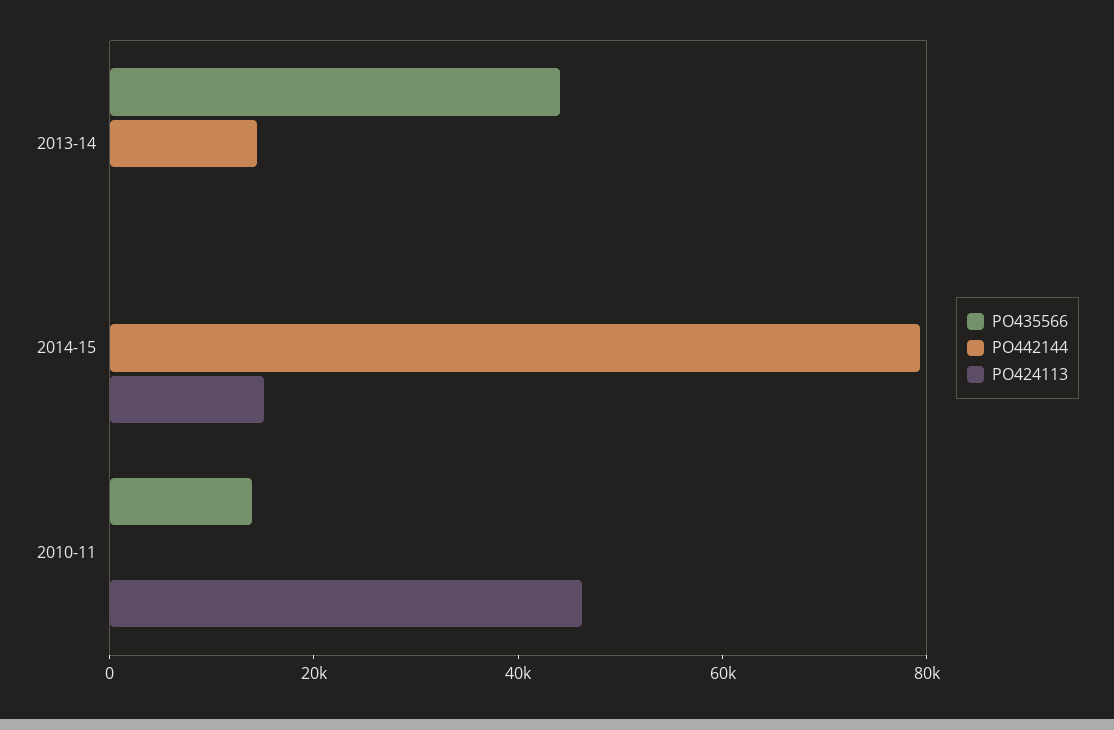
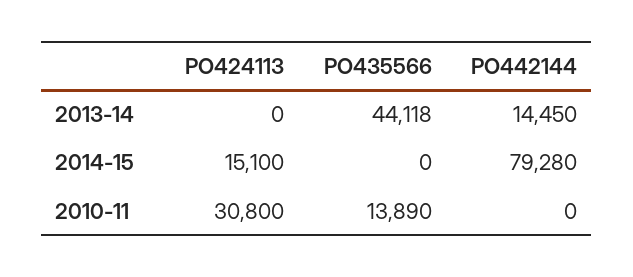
  {
    "PO435566": {
      "2013-14": 44118,
      "2014-15": 0,
      "2010-11": 13890
    },
    "PO442144": {
      "2013-14": 14450,
      "2014-15": 79280,
      "2010-11": 0
    },
    "PO424113": {
      "2013-14": 0,
      "2014-15": 15100,
-     "2010-11": 45000
+     "2010-11": 30800
    }
  }

